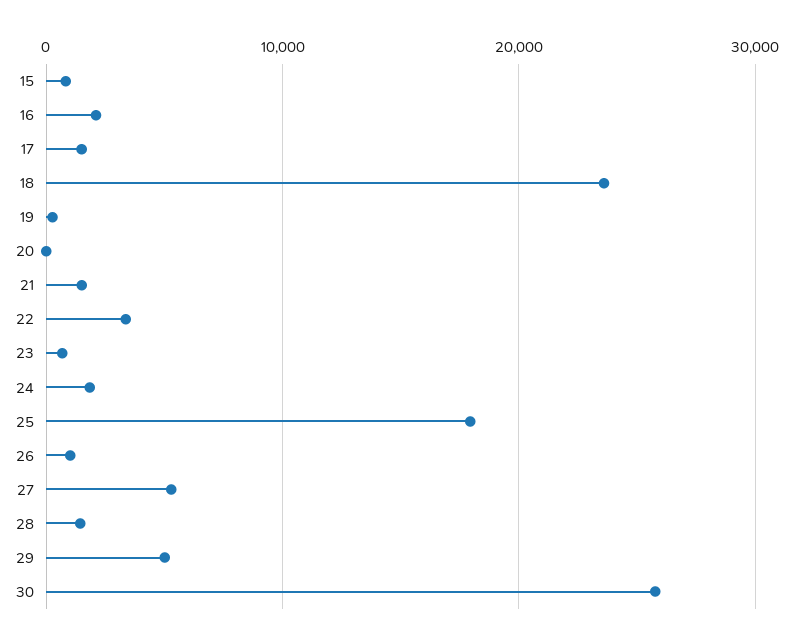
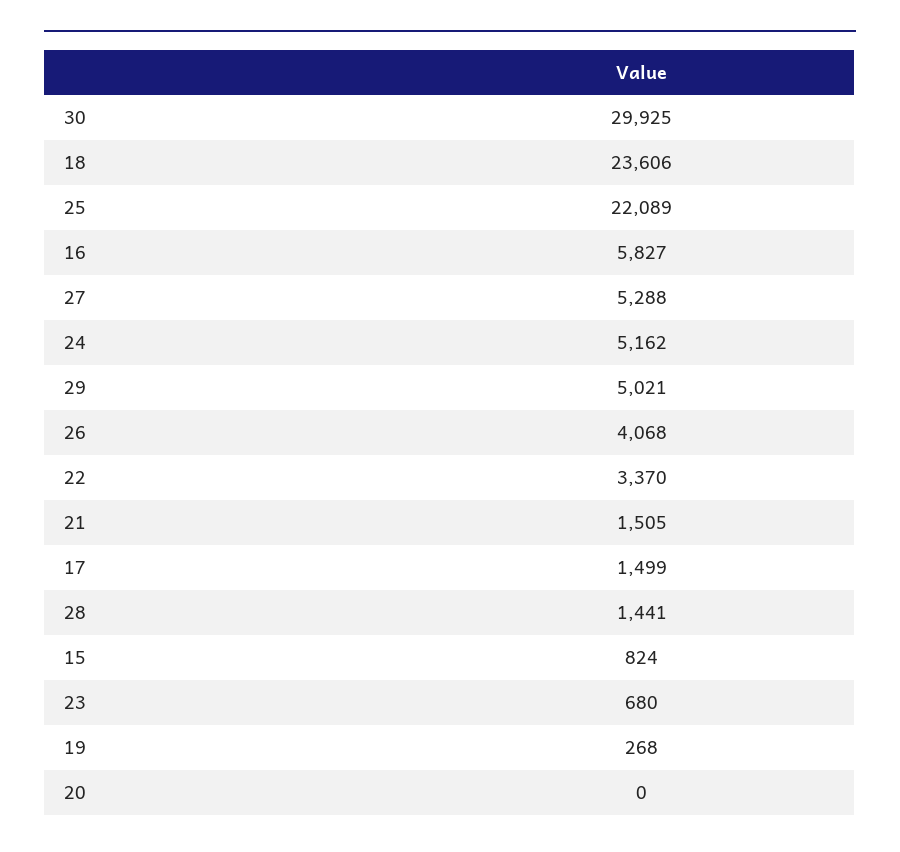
  {
    "15": 824,
-   "16": 2000,
+   "16": 5827,
    "17": 1499,
    "18": 23606,
    "19": 268,
    "20": 0,
    "21": 1505,
    "22": 3370,
    "23": 680,
-   "24": 2000,
+   "24": 5162,
-   "25": 18000,
+   "25": 22089,
-   "26": 1000,
+   "26": 4068,
    "27": 5288,
    "28": 1441,
    "29": 5021,
-   "30": 26000
+   "30": 29925
  }

